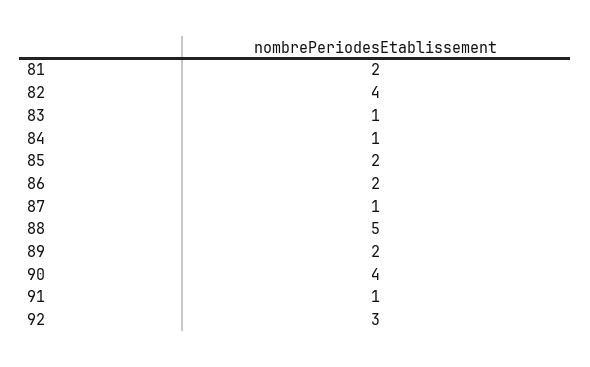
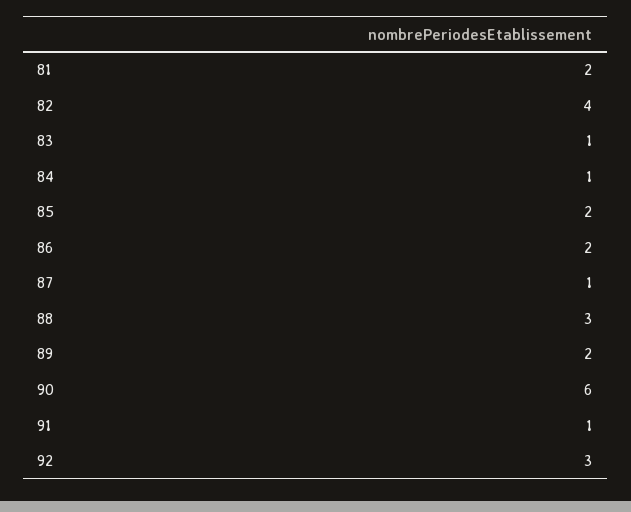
  {
    "81": 2,
    "82": 4,
    "83": 1,
    "84": 1,
    "85": 2,
    "86": 2,
    "87": 1,
-   "88": 5,
+   "88": 3,
    "89": 2,
-   "90": 4,
+   "90": 6,
    "91": 1,
    "92": 3
  }

